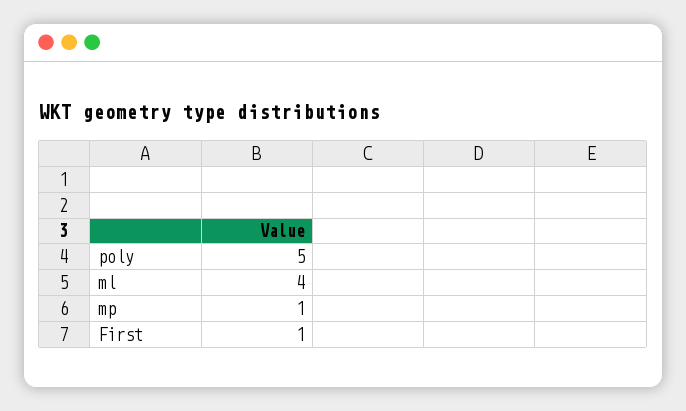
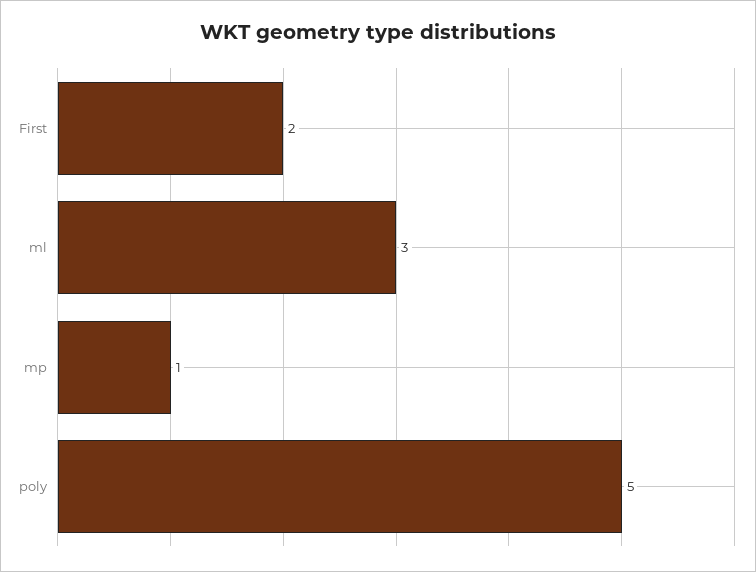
  {
    "poly": 5,
-   "ml": 4,
+   "ml": 3,
    "mp": 1,
-   "First": 1
+   "First": 2
  }

